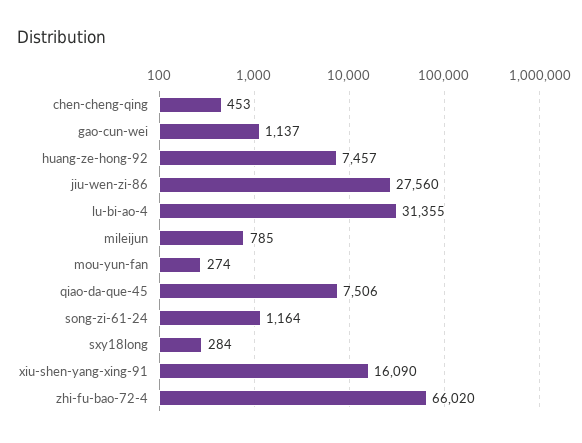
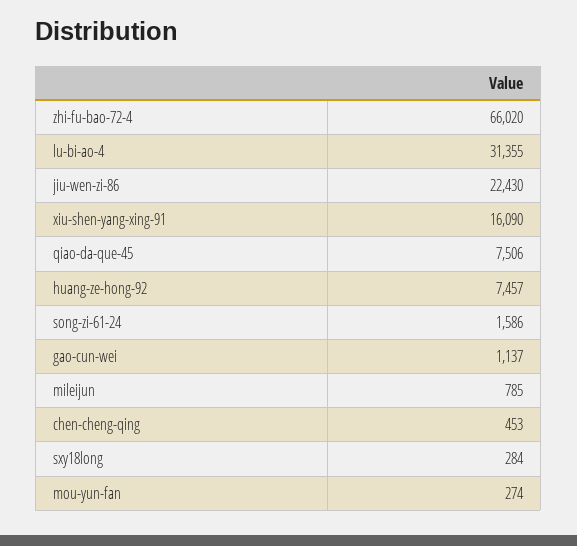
  {
    "chen-cheng-qing": 453,
    "gao-cun-wei": 1137,
    "huang-ze-hong-92": 7457,
-   "jiu-wen-zi-86": 27560,
+   "jiu-wen-zi-86": 22430,
    "lu-bi-ao-4": 31355,
    "mileijun": 785,
    "mou-yun-fan": 274,
    "qiao-da-que-45": 7506,
-   "song-zi-61-24": 1164,
+   "song-zi-61-24": 1586,
    "sxy18long": 284,
    "xiu-shen-yang-xing-91": 16090,
    "zhi-fu-bao-72-4": 66020
  }

